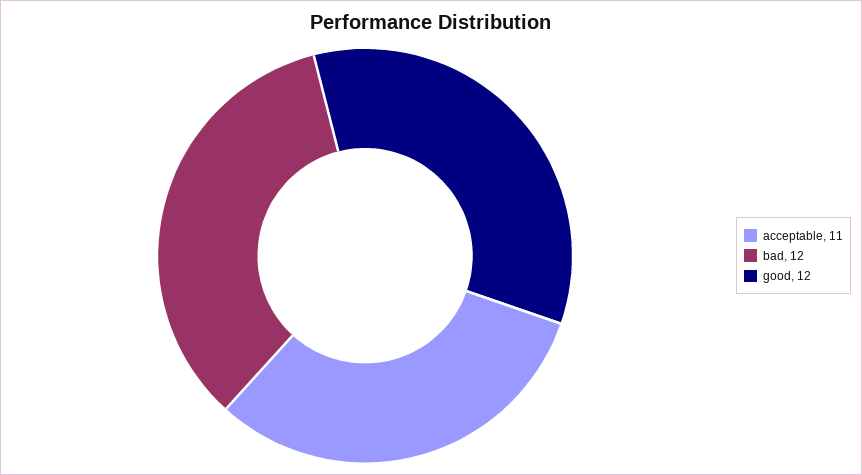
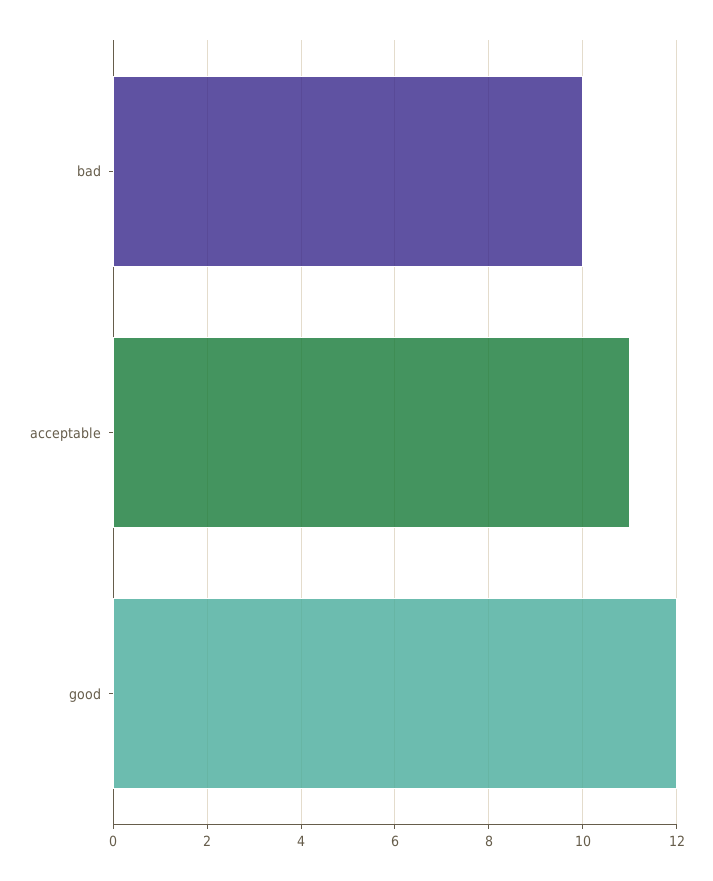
  {
    "acceptable": 11,
-   "bad": 12,
+   "bad": 10,
    "good": 12
  }

